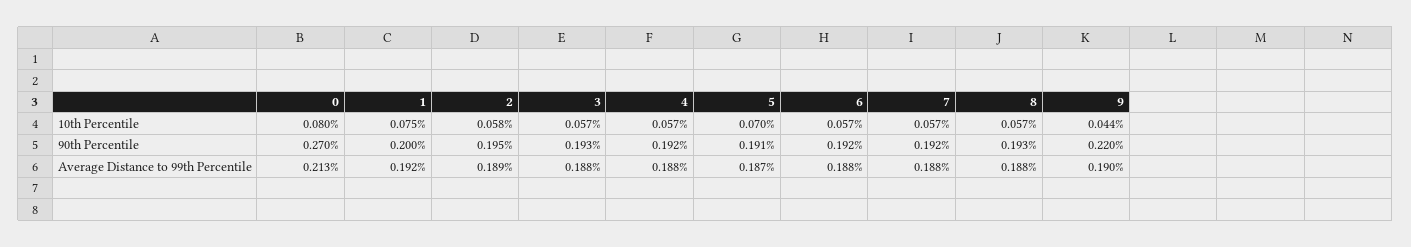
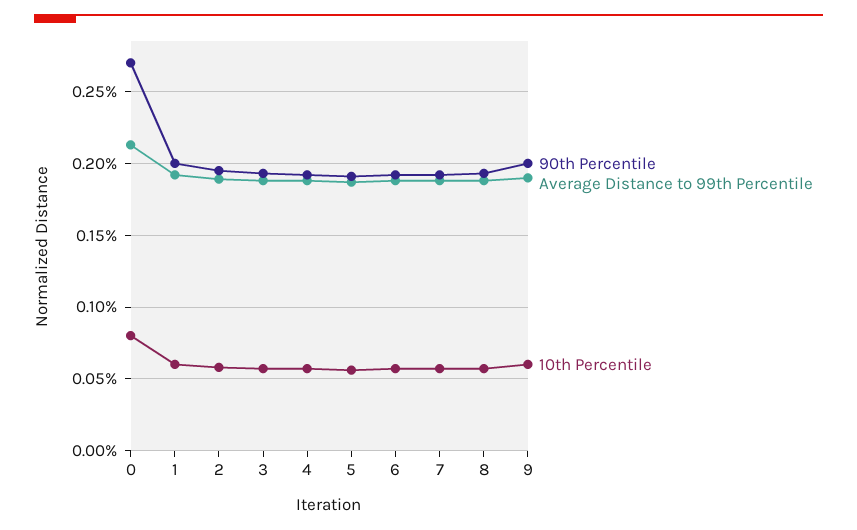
  {
    "10th Percentile": {
      "0": 0.08,
-     "1": 0.075,
+     "1": 0.06,
      "2": 0.058,
      "3": 0.057,
      "4": 0.057,
-     "5": 0.07,
+     "5": 0.055,
      "6": 0.057,
      "7": 0.057,
      "8": 0.057,
-     "9": 0.044
+     "9": 0.06
    },
    "90th Percentile": {
      "0": 0.27,
      "1": 0.2,
      "2": 0.195,
      "3": 0.193,
      "4": 0.192,
      "5": 0.191,
      "6": 0.192,
      "7": 0.192,
      "8": 0.193,
-     "9": 0.22
+     "9": 0.2
    },
    "Average Distance to 99th Percentile": {
      "0": 0.213,
      "1": 0.192,
      "2": 0.189,
      "3": 0.188,
      "4": 0.188,
      "5": 0.187,
      "6": 0.188,
      "7": 0.188,
      "8": 0.188,
      "9": 0.19
    }
  }

